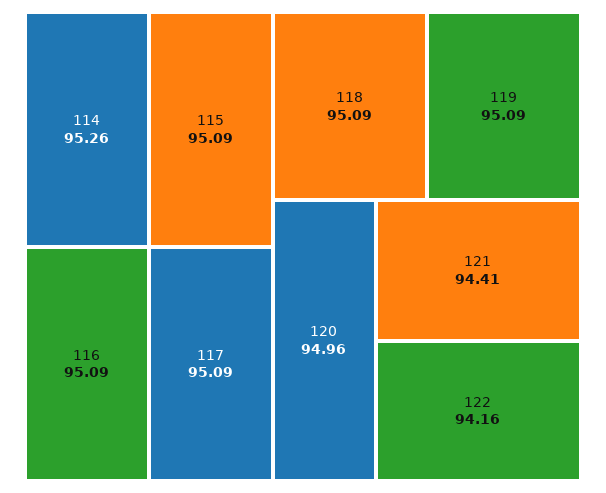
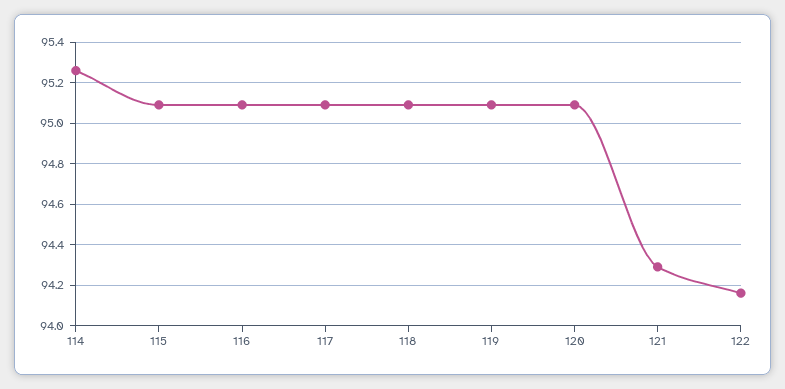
  {
    "114": 95.26,
    "115": 95.09,
    "116": 95.09,
    "117": 95.09,
    "118": 95.09,
    "119": 95.09,
-   "120": 94.96,
+   "120": 95.1,
-   "121": 94.41,
+   "121": 94.3,
    "122": 94.16
  }

